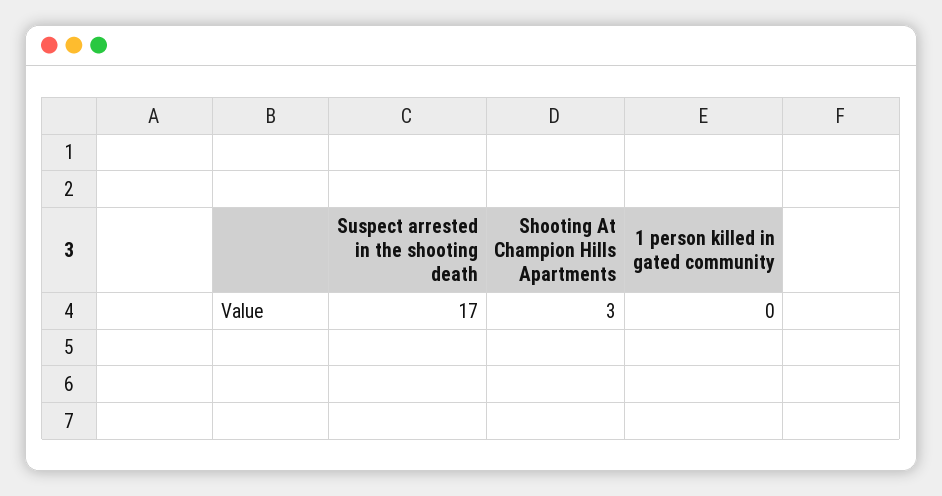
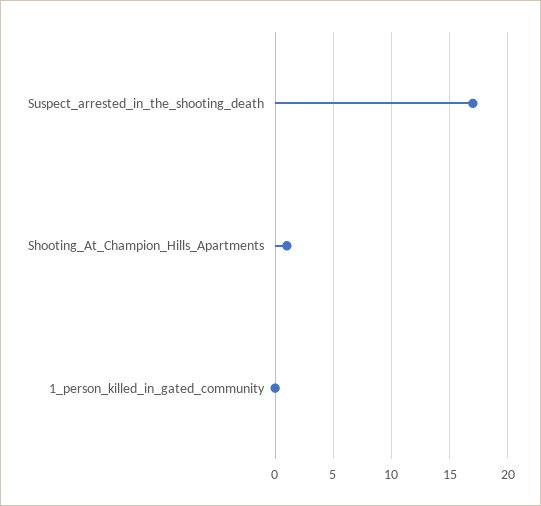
  {
    "Suspect arrested in the shooting death": 17,
-   "Shooting At Champion Hills Apartments": 3,
+   "Shooting At Champion Hills Apartments": 1,
    "1 person killed in gated community": 0
  }

